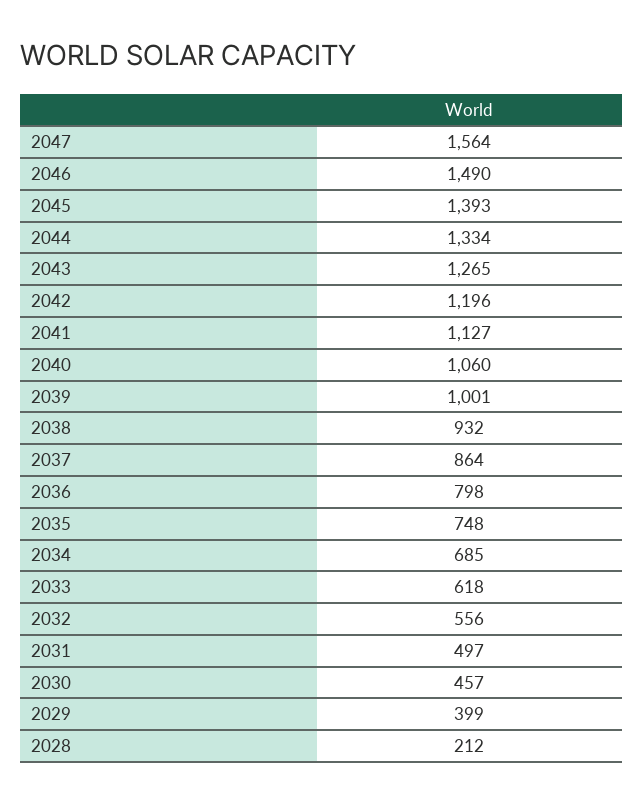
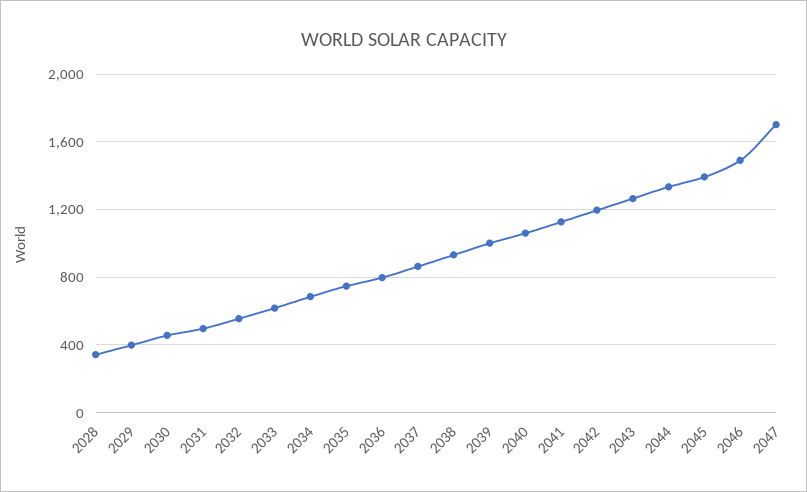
  {
-   "2047": 1564,
+   "2047": 1700,
    "2046": 1490,
    "2045": 1393,
    "2044": 1334,
    "2043": 1265,
    "2042": 1196,
    "2041": 1127,
    "2040": 1060,
    "2039": 1001,
    "2038": 932,
    "2037": 864,
    "2036": 798,
    "2035": 748,
    "2034": 685,
    "2033": 618,
    "2032": 556,
    "2031": 497,
    "2030": 457,
    "2029": 399,
-   "2028": 212
+   "2028": 350
  }

